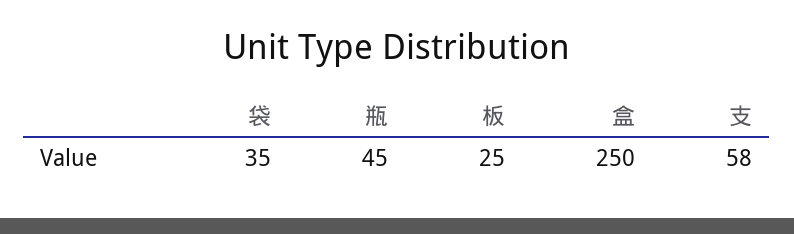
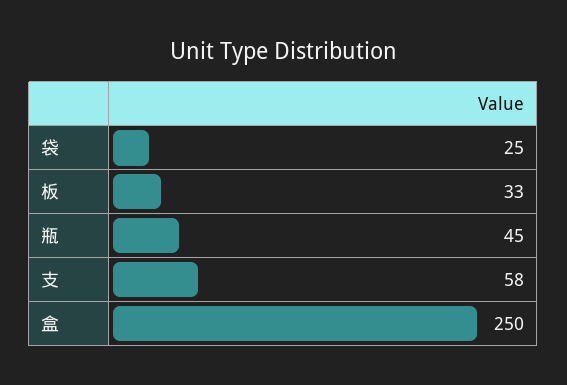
  {
-   "袋": 35,
+   "袋": 25,
    "瓶": 45,
-   "板": 25,
+   "板": 33,
    "盒": 250,
    "支": 58
  }

